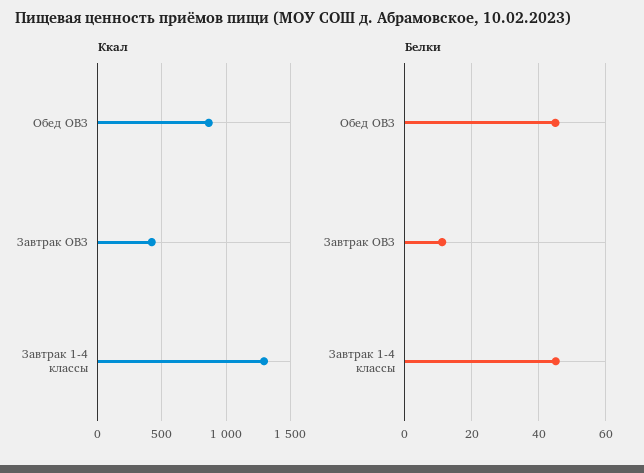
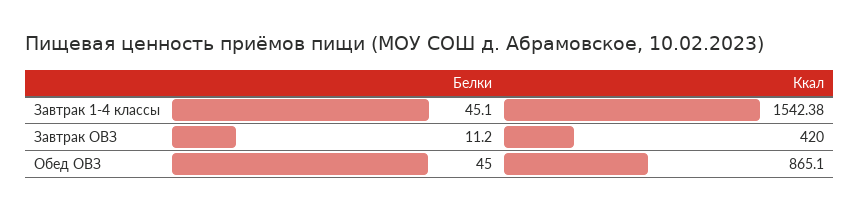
  {
    "Ккал": {
      "Обед ОВЗ": 865.1,
      "Завтрак ОВЗ": 420,
-     "Завтрак 1-4 классы": 1300
+     "Завтрак 1-4 классы": 1542.38
    },
    "Белки": {
      "Обед ОВЗ": 45,
      "Завтрак ОВЗ": 11.2,
      "Завтрак 1-4 классы": 45.1
    }
  }

